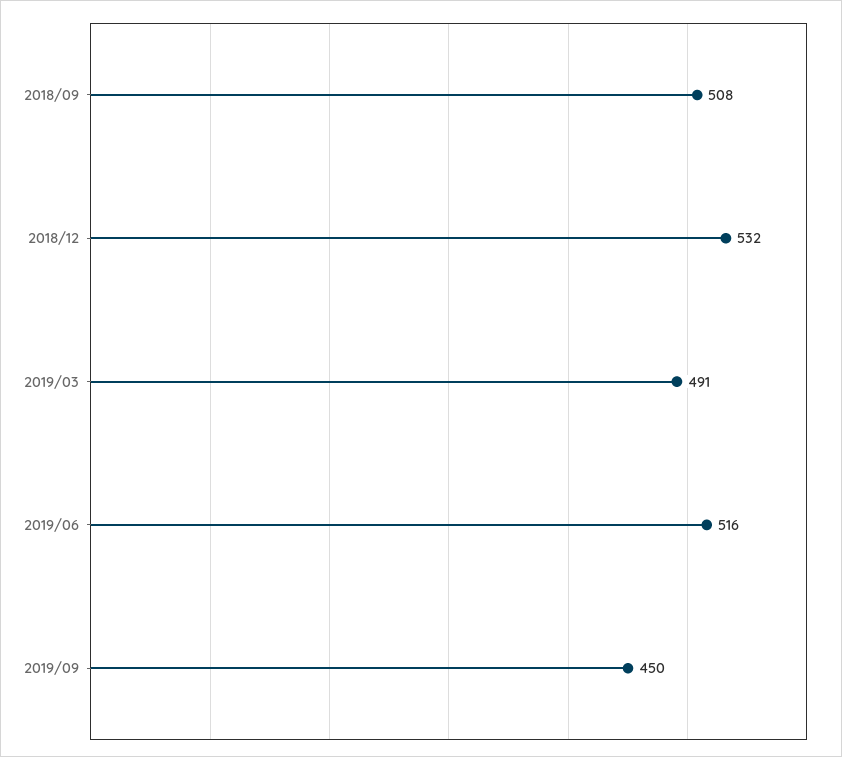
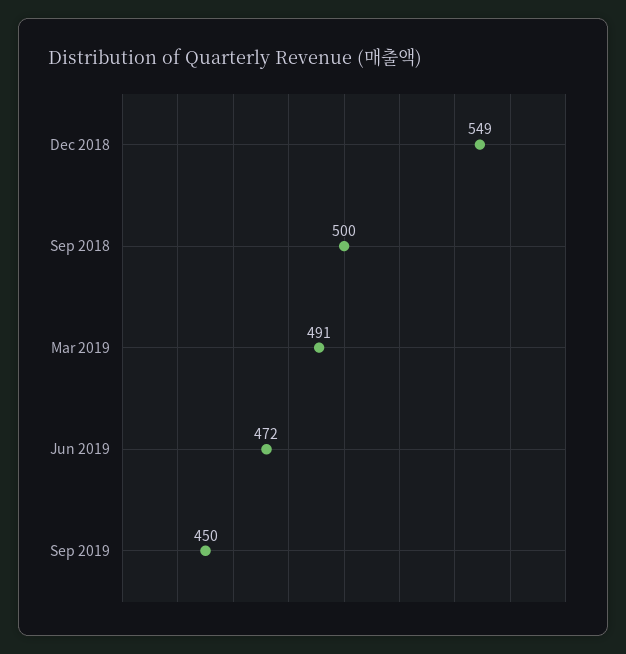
  {
-   "2018/09": 508,
+   "2018/09": 500,
-   "2018/12": 532,
+   "2018/12": 549,
    "2019/03": 491,
-   "2019/06": 516,
+   "2019/06": 472,
    "2019/09": 450
  }

